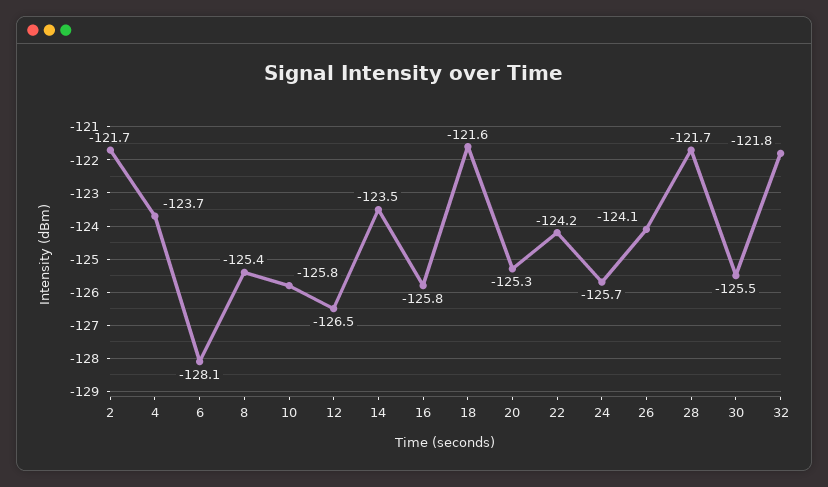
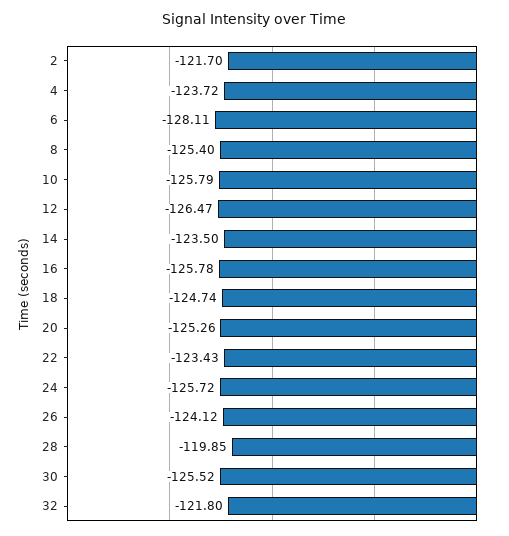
  {
    "2": -121.7,
    "4": -123.72,
    "6": -128.11,
    "8": -125.4,
    "10": -125.79,
    "12": -126.47,
    "14": -123.5,
    "16": -125.78,
-   "18": -121.6,
+   "18": -124.74,
    "20": -125.26,
-   "22": -124.2,
+   "22": -123.43,
    "24": -125.72,
    "26": -124.12,
-   "28": -121.7,
+   "28": -119.85,
    "30": -125.52,
    "32": -121.8
  }

